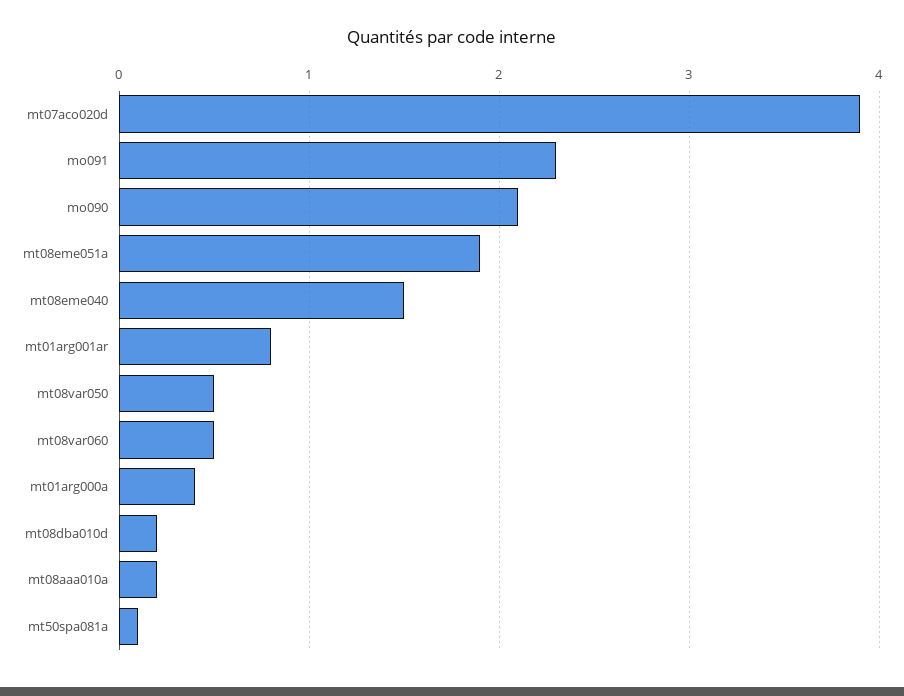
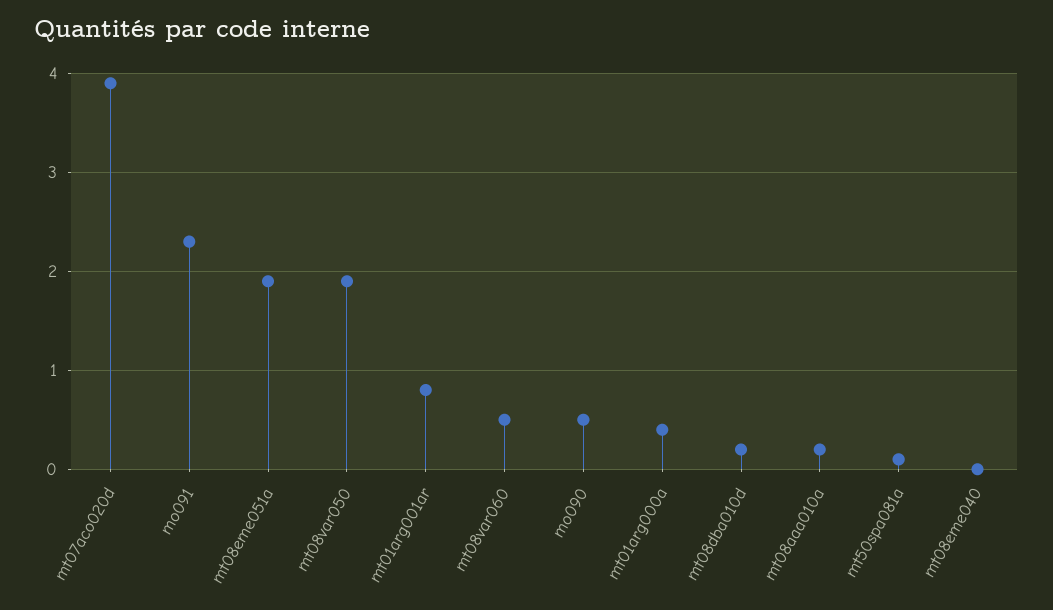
  {
    "mt07aco020d": 3.9,
    "mo091": 2.3,
-   "mo090": 2.1,
+   "mo090": 0.5,
    "mt08eme051a": 1.9,
-   "mt08eme040": 1.5,
+   "mt08eme040": 0,
    "mt01arg001ar": 0.8,
-   "mt08var050": 0.5,
+   "mt08var050": 1.9,
    "mt08var060": 0.5,
    "mt01arg000a": 0.4,
    "mt08dba010d": 0.2,
    "mt08aaa010a": 0.2,
    "mt50spa081a": 0.1
  }

